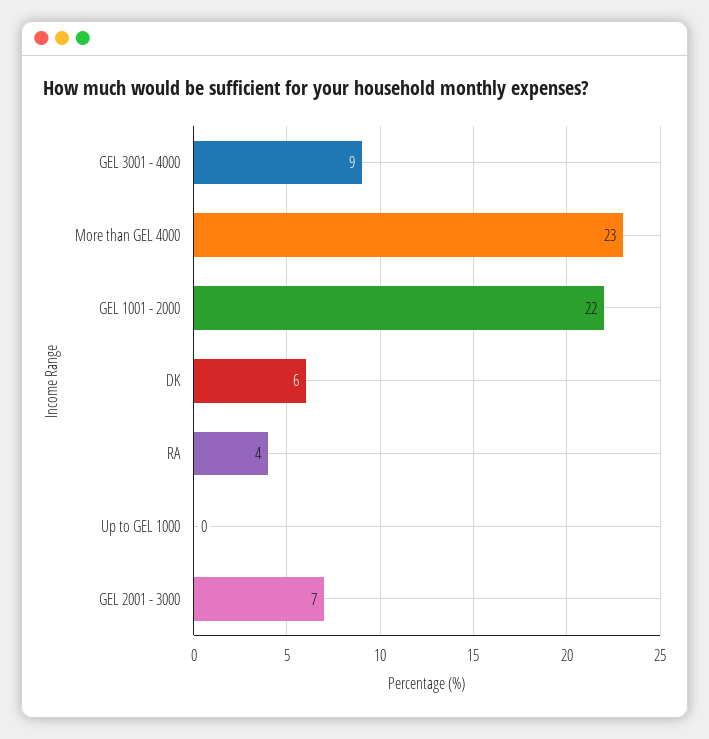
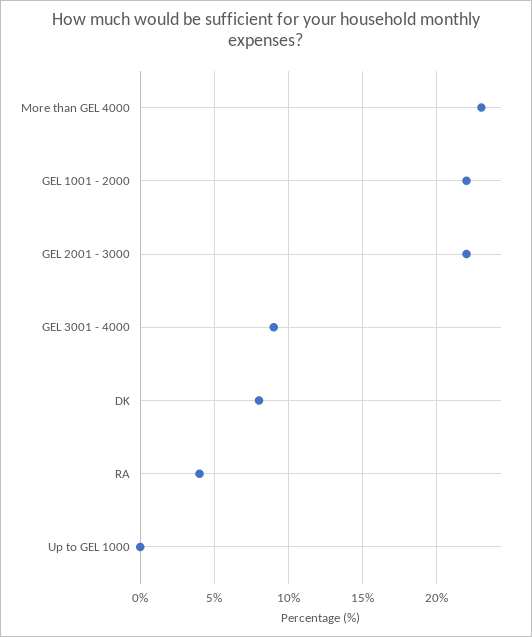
  {
    "GEL 3001 - 4000": 9,
    "More than GEL 4000": 23,
    "GEL 1001 - 2000": 22,
-   "DK": 6,
+   "DK": 8,
    "RA": 4,
    "Up to GEL 1000": 0,
-   "GEL 2001 - 3000": 7
+   "GEL 2001 - 3000": 22
  }

